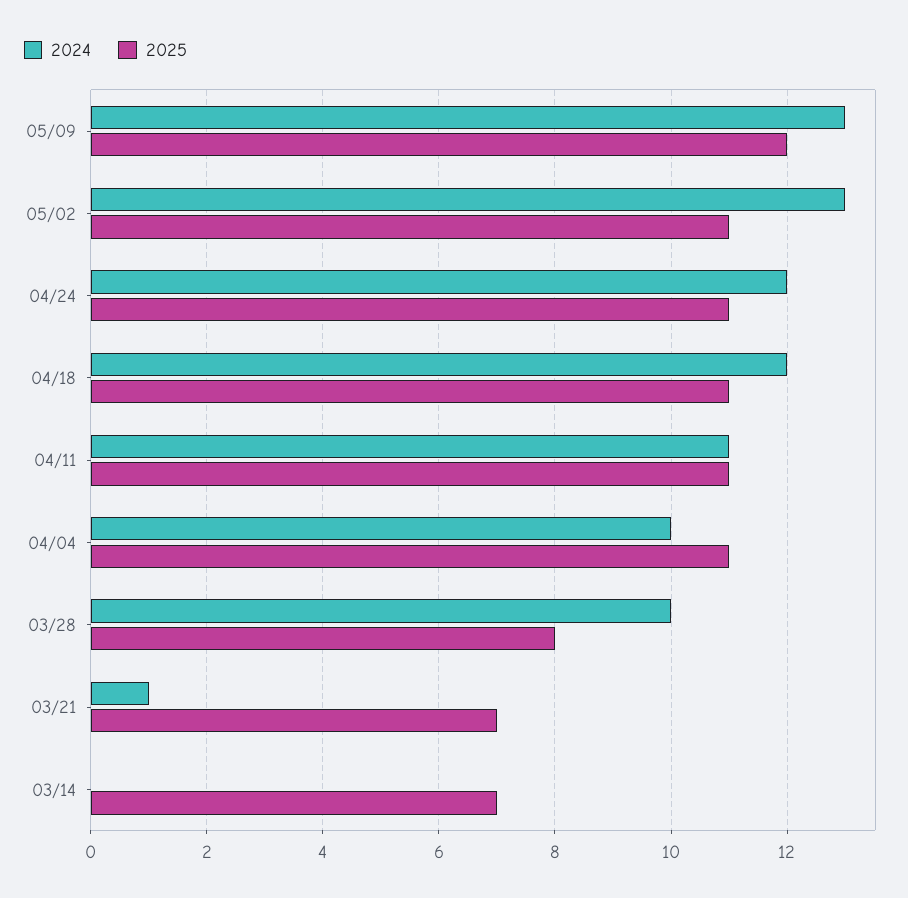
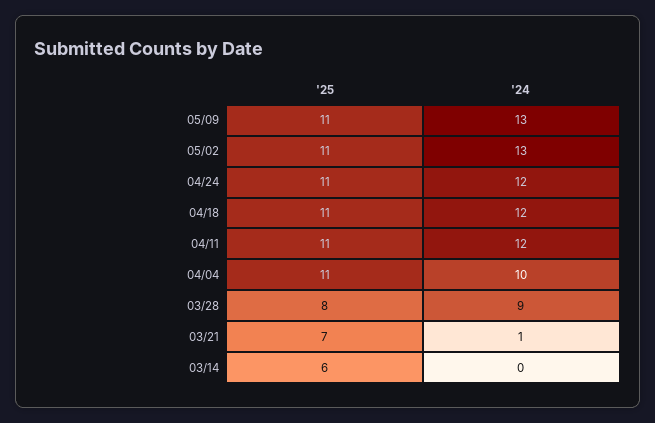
  {
    "2024": {
      "05/09": 13,
      "05/02": 13,
      "04/24": 12,
      "04/18": 12,
-     "04/11": 11,
+     "04/11": 12,
      "04/04": 10,
-     "03/28": 10,
+     "03/28": 9,
      "03/21": 1,
      "03/14": 0
    },
    "2025": {
-     "05/09": 12,
+     "05/09": 11,
      "05/02": 11,
      "04/24": 11,
      "04/18": 11,
      "04/11": 11,
      "04/04": 11,
      "03/28": 8,
      "03/21": 7,
-     "03/14": 7
+     "03/14": 6
    }
  }

